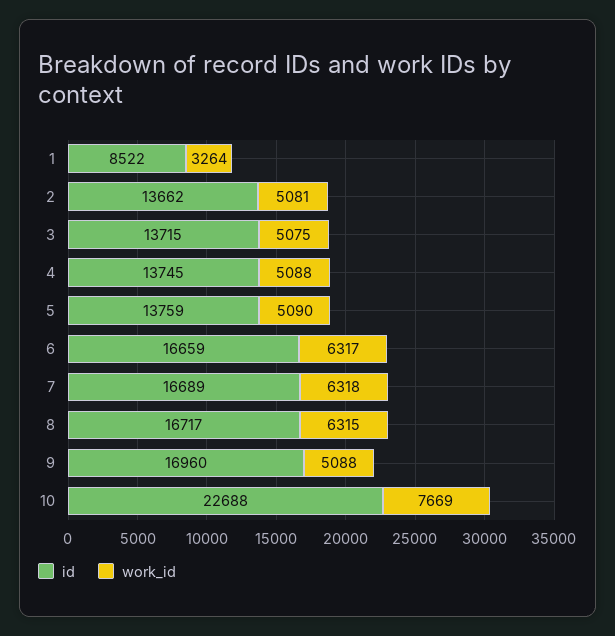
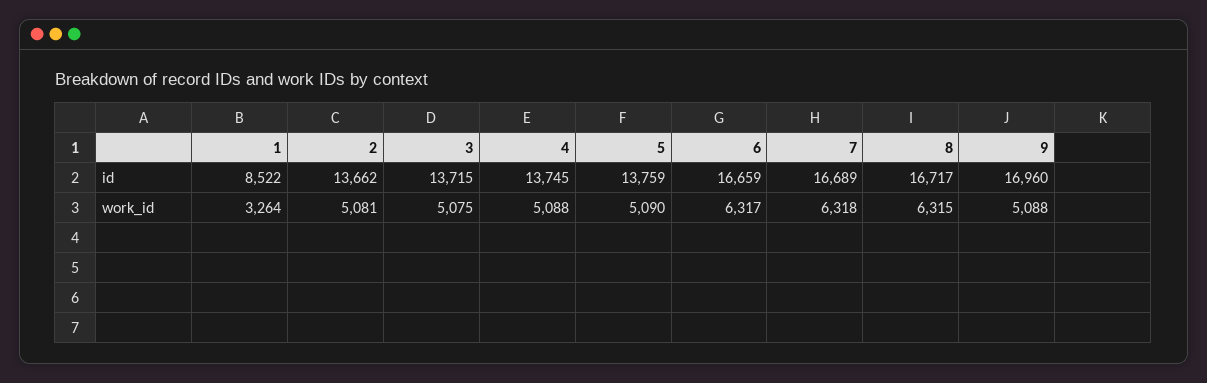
  {
    "id": {
      "1": 8522,
      "2": 13662,
      "3": 13715,
      "4": 13745,
      "5": 13759,
      "6": 16659,
      "7": 16689,
      "8": 16717,
-     "9": 16960,
+     "9": 16960
-     "10": 22688
    },
    "work_id": {
      "1": 3264,
      "2": 5081,
      "3": 5075,
      "4": 5088,
      "5": 5090,
      "6": 6317,
      "7": 6318,
      "8": 6315,
-     "9": 5088,
+     "9": 5088
-     "10": 7669
    }
  }

